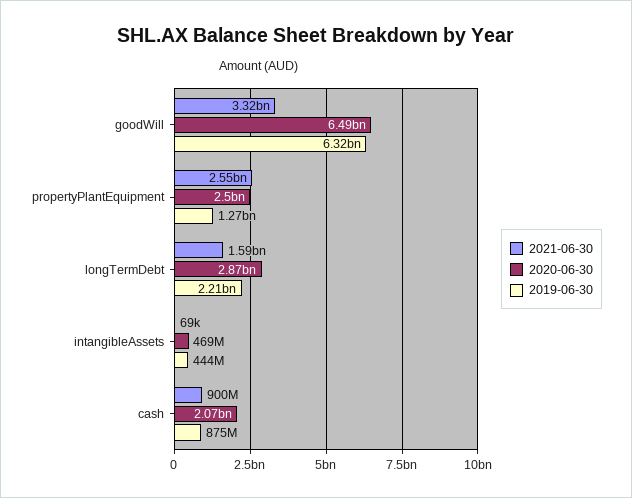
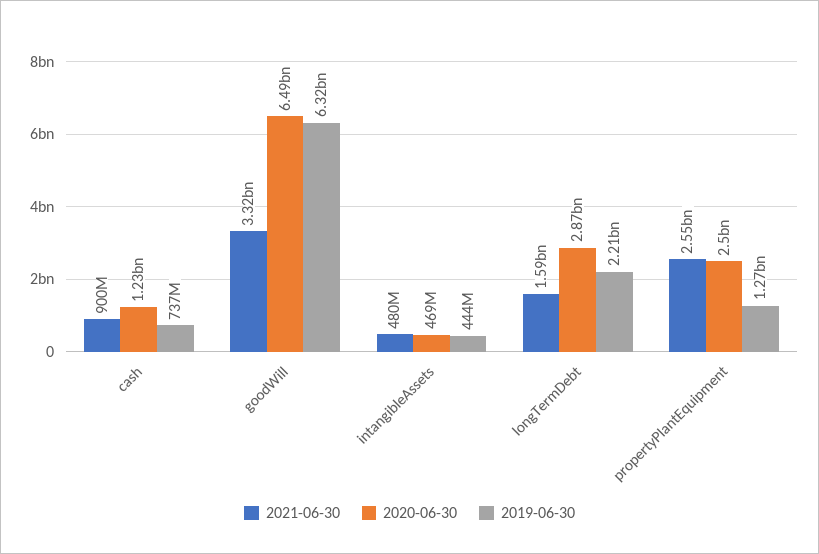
  {
    "2021-06-30": {
      "goodWill": 3320000000,
      "propertyPlantEquipment": 2550000000,
      "longTermDebt": 1590000000,
-     "intangibleAssets": 69000,
+     "intangibleAssets": 480000000,
      "cash": 900000000
    },
    "2020-06-30": {
      "goodWill": 6490000000,
      "propertyPlantEquipment": 2500000000,
      "longTermDebt": 2870000000,
      "intangibleAssets": 469000000,
-     "cash": 2070000000
+     "cash": 1230000000
    },
    "2019-06-30": {
      "goodWill": 6320000000,
      "propertyPlantEquipment": 1270000000,
      "longTermDebt": 2210000000,
      "intangibleAssets": 444000000,
-     "cash": 875000000
+     "cash": 737000000
    }
  }

